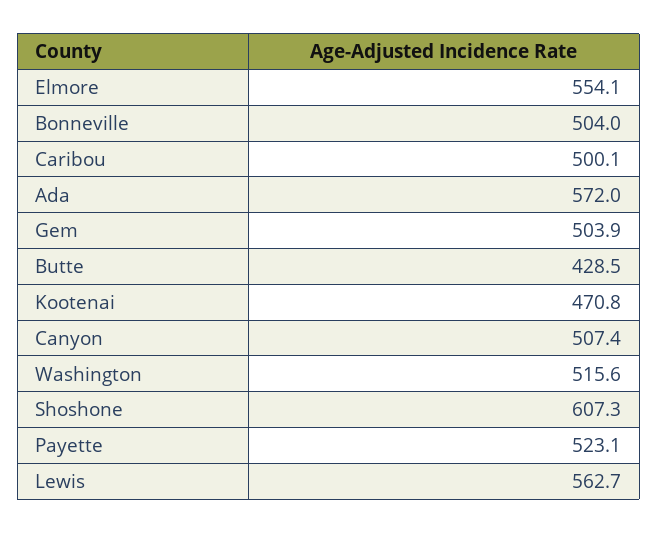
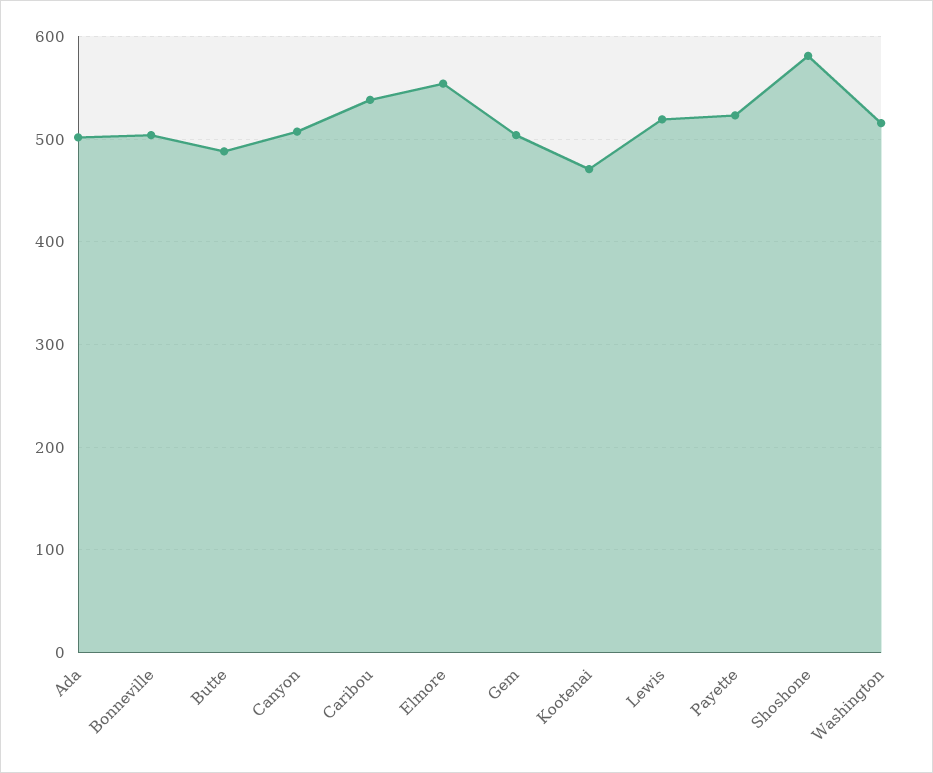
  {
    "Elmore": 554.1,
    "Bonneville": 504,
-   "Caribou": 500.1,
+   "Caribou": 540,
-   "Ada": 572,
+   "Ada": 500,
    "Gem": 503.9,
-   "Butte": 428.5,
+   "Butte": 490,
    "Kootenai": 470.8,
    "Canyon": 507.4,
    "Washington": 515.6,
-   "Shoshone": 607.3,
+   "Shoshone": 580,
    "Payette": 523.1,
-   "Lewis": 562.7
+   "Lewis": 520
  }

